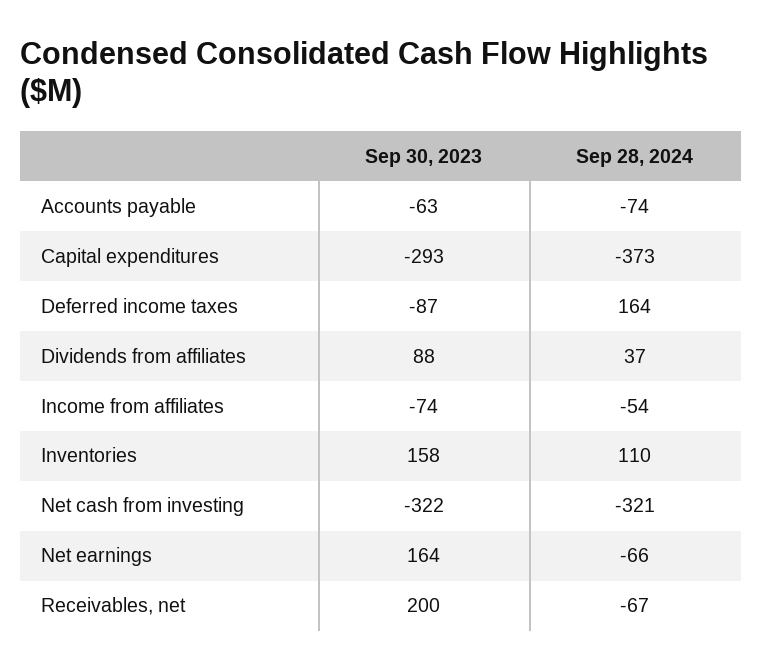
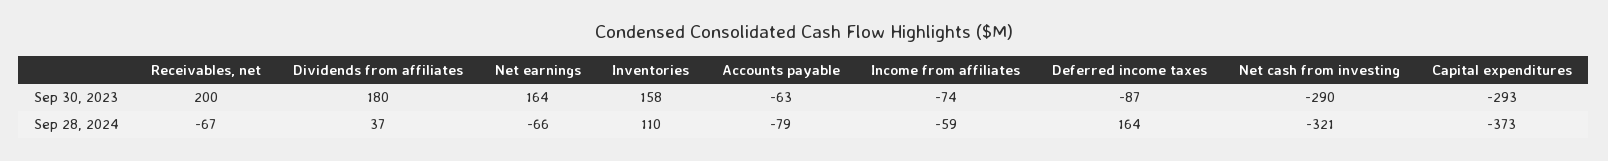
  {
    "Sep 30, 2023": {
      "Accounts payable": -63,
      "Capital expenditures": -293,
      "Deferred income taxes": -87,
-     "Dividends from affiliates": 88,
+     "Dividends from affiliates": 180,
      "Income from affiliates": -74,
      "Inventories": 158,
-     "Net cash from investing": -322,
+     "Net cash from investing": -290,
      "Net earnings": 164,
      "Receivables, net": 200
    },
    "Sep 28, 2024": {
-     "Accounts payable": -74,
+     "Accounts payable": -79,
      "Capital expenditures": -373,
      "Deferred income taxes": 164,
      "Dividends from affiliates": 37,
-     "Income from affiliates": -54,
+     "Income from affiliates": -59,
      "Inventories": 110,
      "Net cash from investing": -321,
      "Net earnings": -66,
      "Receivables, net": -67
    }
  }

